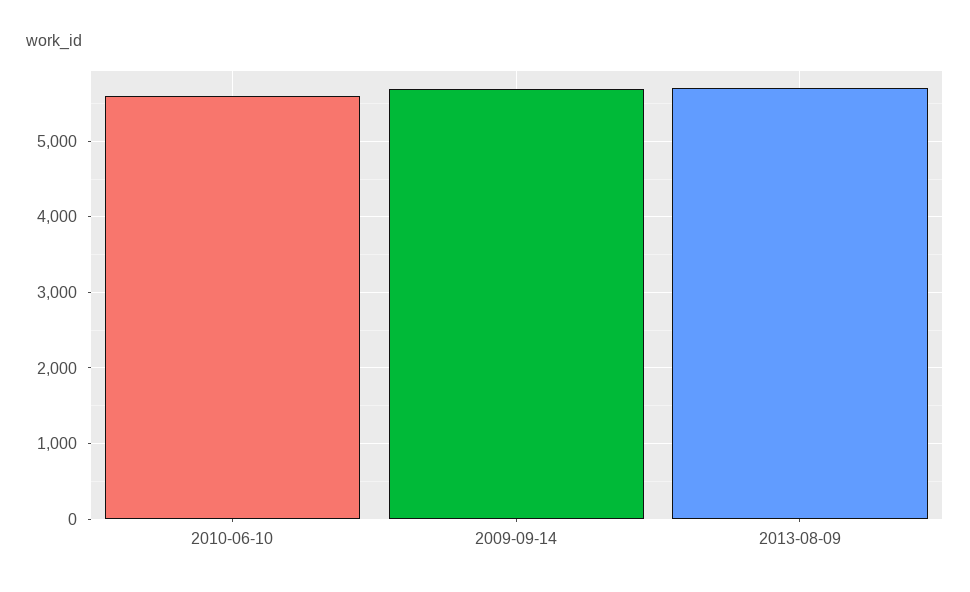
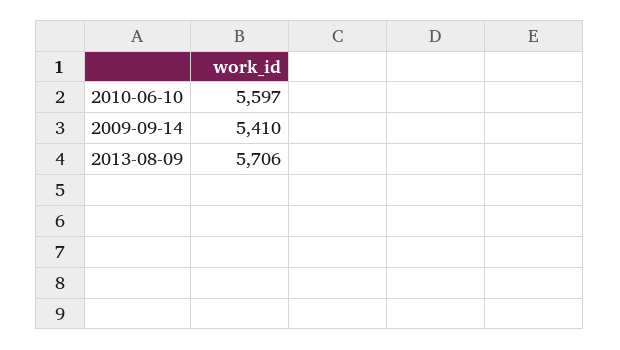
  {
    "2010-06-10": 5597,
-   "2009-09-14": 5700,
+   "2009-09-14": 5410,
    "2013-08-09": 5706
  }

